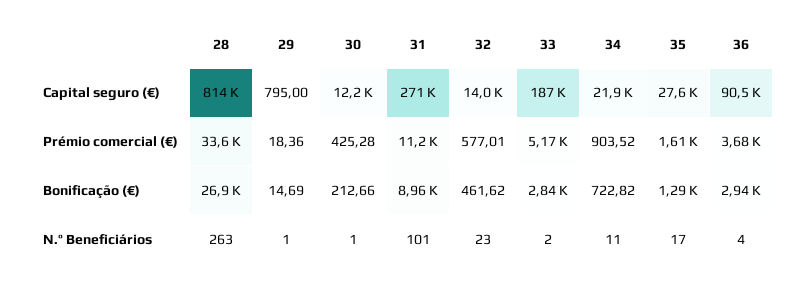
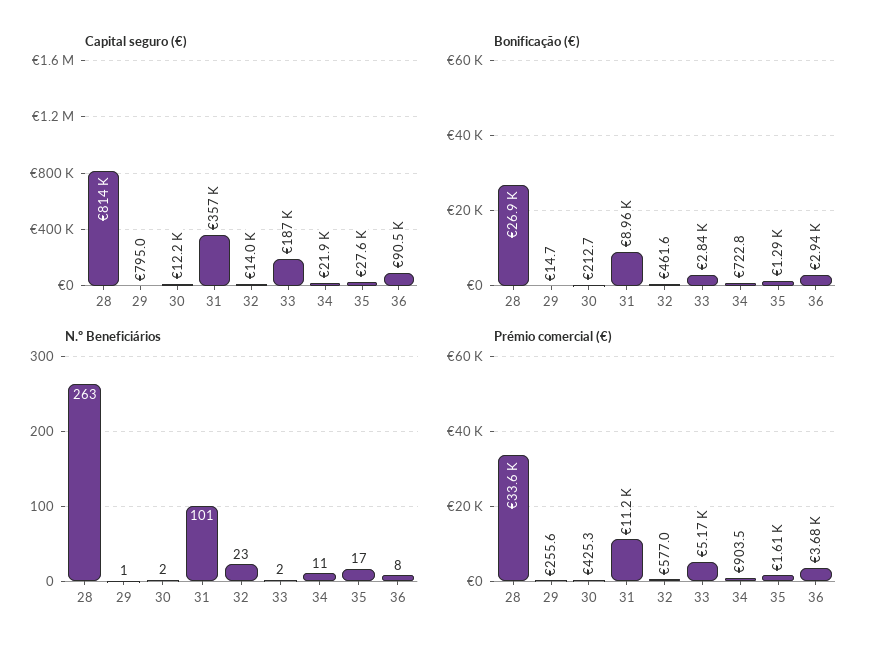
  {
    "Capital seguro (€)": {
      "28": 814000,
      "29": 795,
      "30": 12200,
-     "31": 271000,
+     "31": 357000,
      "32": 14000,
      "33": 187000,
      "34": 21900,
      "35": 27600,
      "36": 90500
    },
    "Prémio comercial (€)": {
      "28": 33600,
-     "29": 18.36,
+     "29": 255.6,
      "30": 425.28,
      "31": 11200,
      "32": 577.01,
      "33": 5170,
      "34": 903.52,
      "35": 1610,
      "36": 3680
    },
    "Bonificação (€)": {
      "28": 26900,
      "29": 14.69,
      "30": 212.66,
      "31": 8960,
      "32": 461.62,
      "33": 2840,
      "34": 722.82,
      "35": 1290,
      "36": 2940
    },
    "N.º Beneficiários": {
      "28": 263,
      "29": 1,
-     "30": 1,
+     "30": 2,
      "31": 101,
      "32": 23,
      "33": 2,
      "34": 11,
      "35": 17,
-     "36": 4
+     "36": 8
    }
  }

